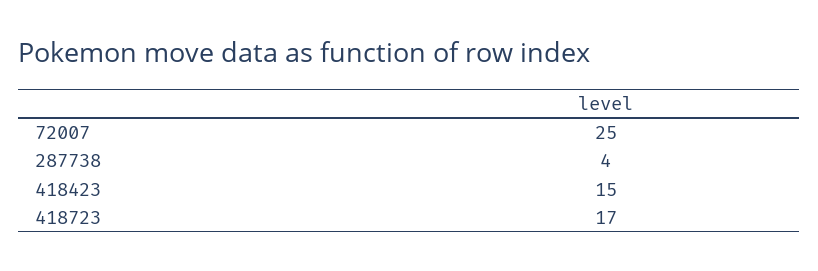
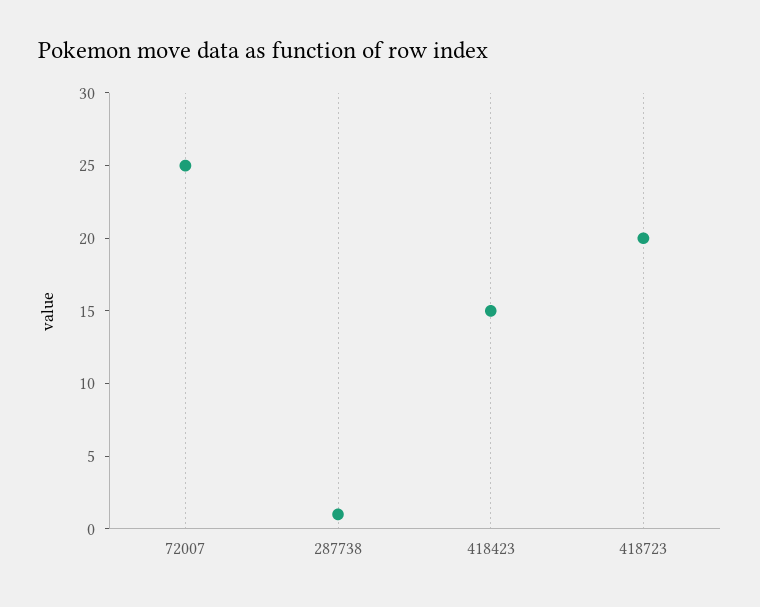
  {
    "72007": 25,
-   "287738": 4,
+   "287738": 1,
    "418423": 15,
-   "418723": 17
+   "418723": 20
  }

